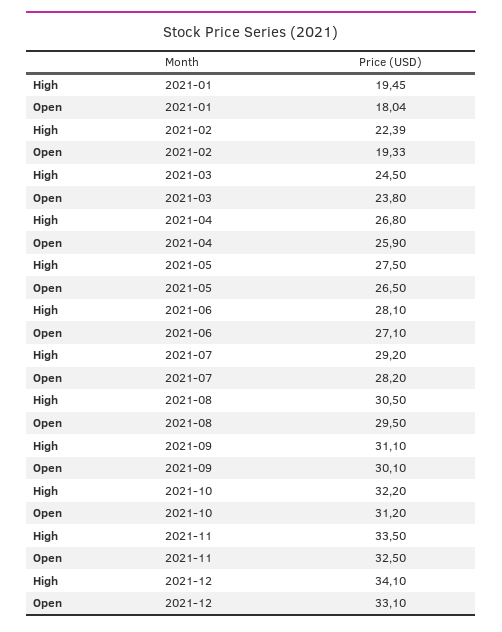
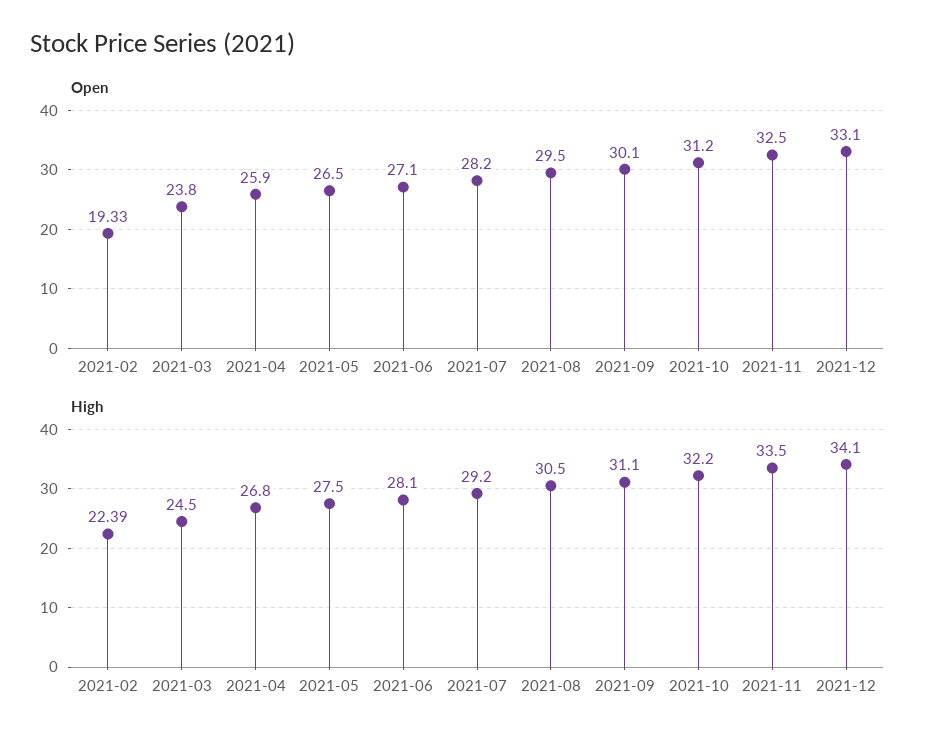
  {
    "High": {
-     "2021-01": 19.45,
      "2021-02": 22.39,
      "2021-03": 24.5,
      "2021-04": 26.8,
      "2021-05": 27.5,
      "2021-06": 28.1,
      "2021-07": 29.2,
      "2021-08": 30.5,
      "2021-09": 31.1,
      "2021-10": 32.2,
      "2021-11": 33.5,
      "2021-12": 34.1
    },
    "Open": {
-     "2021-01": 18.04,
      "2021-02": 19.33,
      "2021-03": 23.8,
      "2021-04": 25.9,
      "2021-05": 26.5,
      "2021-06": 27.1,
      "2021-07": 28.2,
      "2021-08": 29.5,
      "2021-09": 30.1,
      "2021-10": 31.2,
      "2021-11": 32.5,
      "2021-12": 33.1
    }
  }

